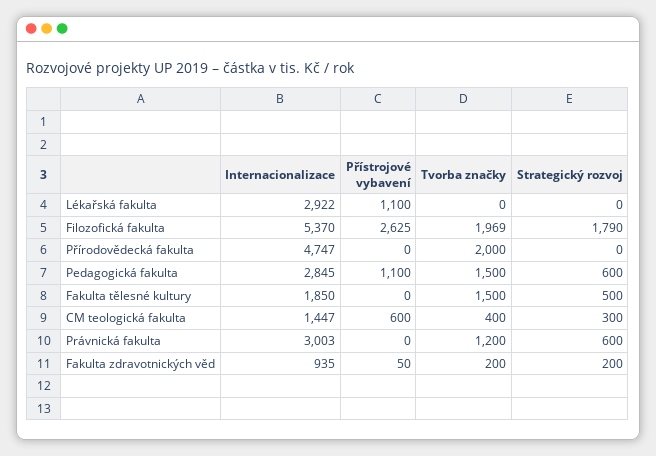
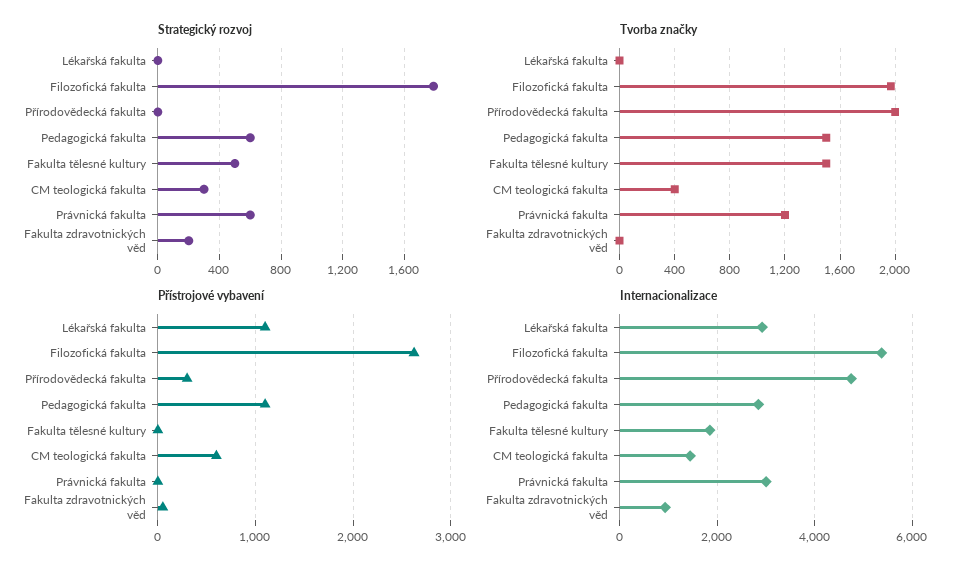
  {
    "Internacionalizace": {
      "Lékařská fakulta": 2922,
      "Filozofická fakulta": 5370,
      "Přírodovědecká fakulta": 4747,
      "Pedagogická fakulta": 2845,
      "Fakulta tělesné kultury": 1850,
      "CM teologická fakulta": 1447,
      "Právnická fakulta": 3003,
      "Fakulta zdravotnických věd": 935
    },
    "Přístrojové vybavení": {
      "Lékařská fakulta": 1100,
      "Filozofická fakulta": 2625,
-     "Přírodovědecká fakulta": 0,
+     "Přírodovědecká fakulta": 300,
      "Pedagogická fakulta": 1100,
      "Fakulta tělesné kultury": 0,
      "CM teologická fakulta": 600,
      "Právnická fakulta": 0,
      "Fakulta zdravotnických věd": 50
    },
    "Tvorba značky": {
      "Lékařská fakulta": 0,
      "Filozofická fakulta": 1969,
      "Přírodovědecká fakulta": 2000,
      "Pedagogická fakulta": 1500,
      "Fakulta tělesné kultury": 1500,
      "CM teologická fakulta": 400,
      "Právnická fakulta": 1200,
-     "Fakulta zdravotnických věd": 200
+     "Fakulta zdravotnických věd": 0
    },
    "Strategický rozvoj": {
      "Lékařská fakulta": 0,
      "Filozofická fakulta": 1790,
      "Přírodovědecká fakulta": 0,
      "Pedagogická fakulta": 600,
      "Fakulta tělesné kultury": 500,
      "CM teologická fakulta": 300,
      "Právnická fakulta": 600,
      "Fakulta zdravotnických věd": 200
    }
  }

